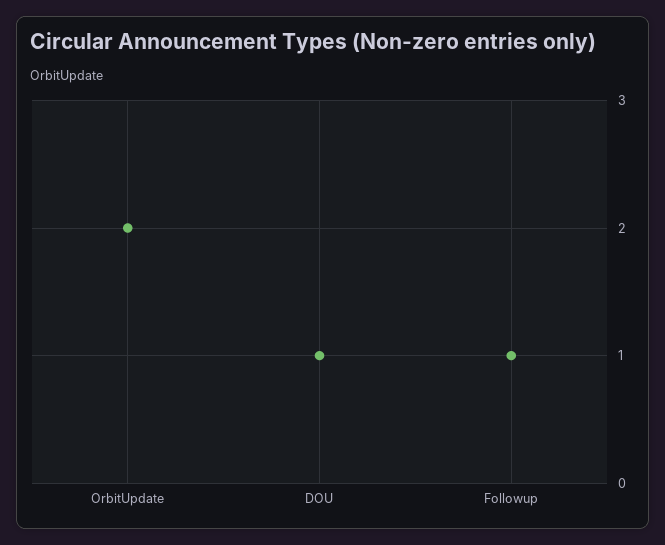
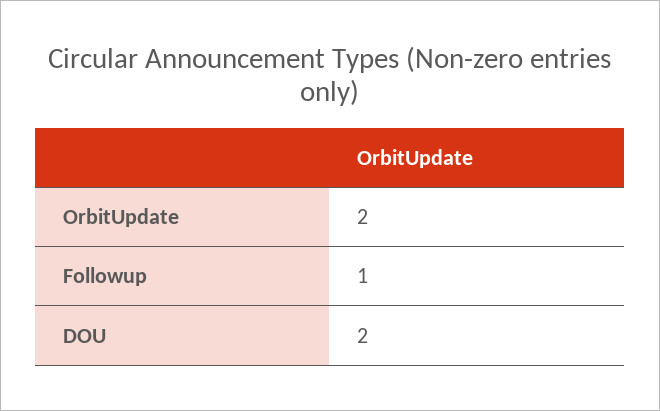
  {
    "OrbitUpdate": 2,
-   "DOU": 1,
+   "DOU": 2,
    "Followup": 1
  }

